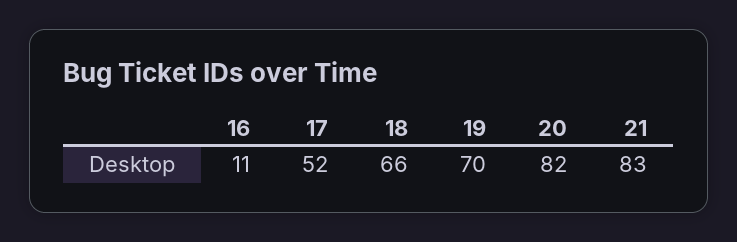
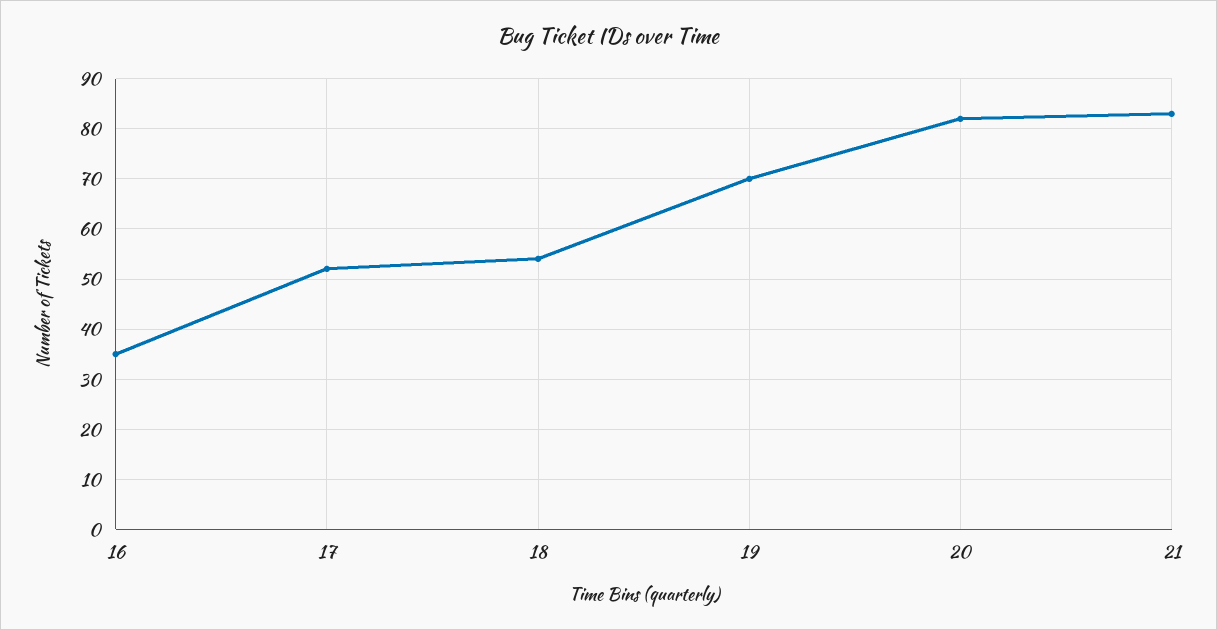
  {
-   "16": 11,
+   "16": 35,
    "17": 52,
-   "18": 66,
+   "18": 55,
    "19": 70,
    "20": 82,
    "21": 83
  }

